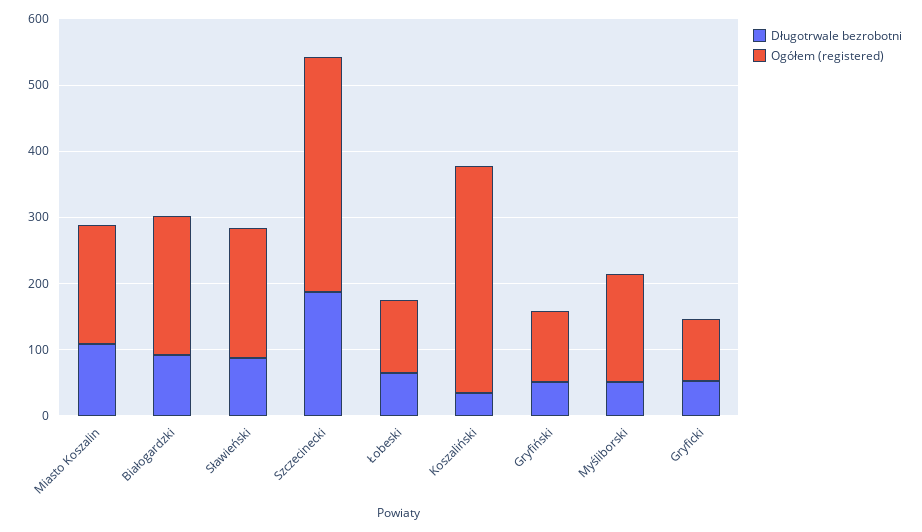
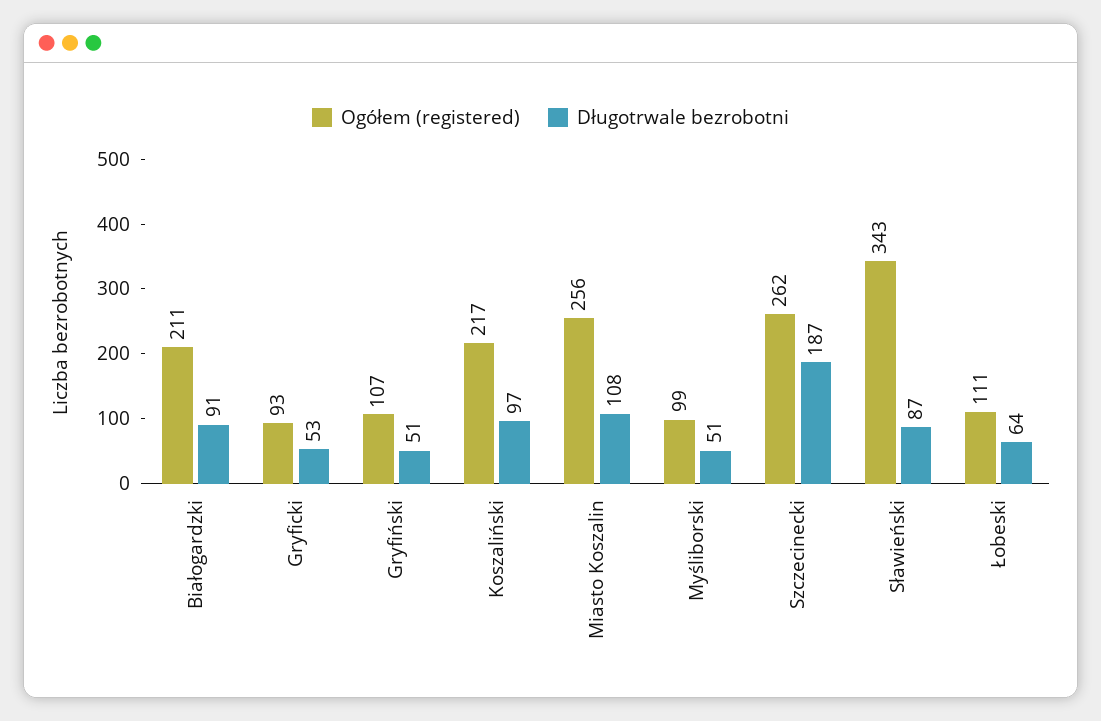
  {
    "Długotrwale bezrobotni": {
      "Miasto Koszalin": 108,
      "Białogardzki": 91,
      "Sławieński": 87,
      "Szczecinecki": 187,
      "Łobeski": 64,
-     "Koszaliński": 40,
+     "Koszaliński": 97,
      "Gryfiński": 51,
      "Myśliborski": 51,
      "Gryficki": 53
    },
    "Ogółem (registered)": {
-     "Miasto Koszalin": 180,
+     "Miasto Koszalin": 256,
      "Białogardzki": 211,
-     "Sławieński": 200,
+     "Sławieński": 343,
-     "Szczecinecki": 360,
+     "Szczecinecki": 262,
      "Łobeski": 111,
-     "Koszaliński": 340,
+     "Koszaliński": 217,
      "Gryfiński": 107,
-     "Myśliborski": 160,
+     "Myśliborski": 99,
      "Gryficki": 93
    }
  }

